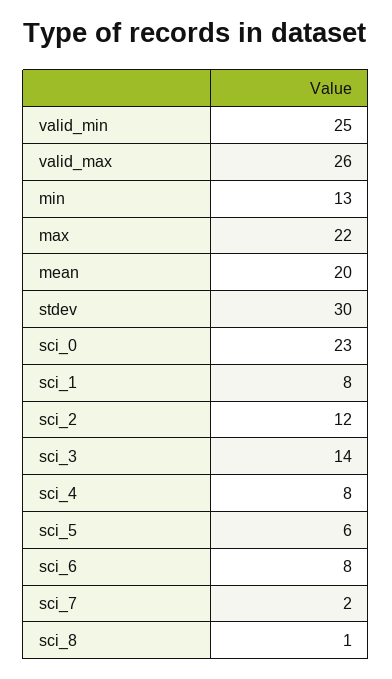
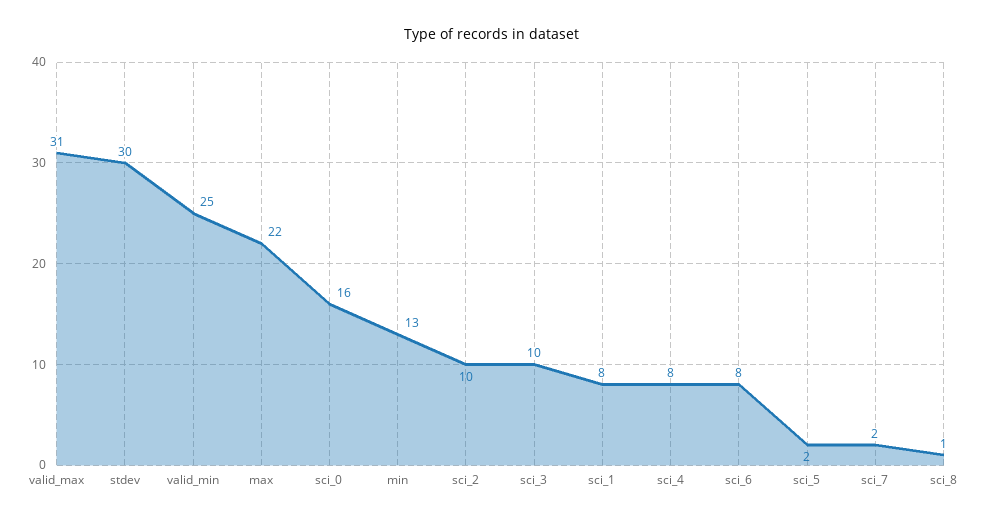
  {
    "valid_min": 25,
-   "valid_max": 26,
+   "valid_max": 31,
    "min": 13,
    "max": 22,
-   "mean": 20,
    "stdev": 30,
-   "sci_0": 23,
+   "sci_0": 16,
    "sci_1": 8,
-   "sci_2": 12,
+   "sci_2": 10,
-   "sci_3": 14,
+   "sci_3": 10,
    "sci_4": 8,
-   "sci_5": 6,
+   "sci_5": 2,
    "sci_6": 8,
    "sci_7": 2,
    "sci_8": 1
  }

